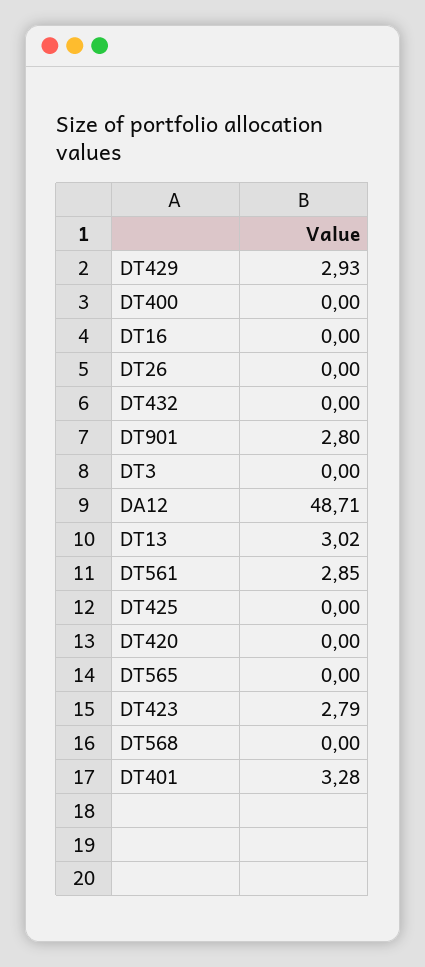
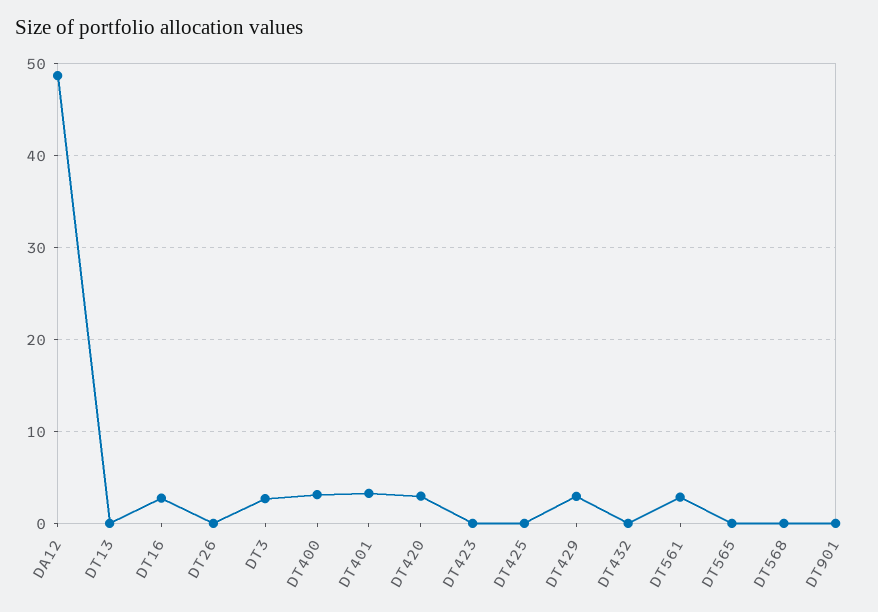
  {
    "DT429": 2.93,
-   "DT400": 0,
+   "DT400": 3,
-   "DT16": 0,
+   "DT16": 3,
    "DT26": 0,
    "DT432": 0,
-   "DT901": 2.8,
+   "DT901": 0,
-   "DT3": 0,
+   "DT3": 3,
    "DA12": 48.71,
-   "DT13": 3.02,
+   "DT13": 0,
    "DT561": 2.85,
    "DT425": 0,
-   "DT420": 0,
+   "DT420": 3,
    "DT565": 0,
-   "DT423": 2.79,
+   "DT423": 0,
    "DT568": 0,
    "DT401": 3.28
  }

